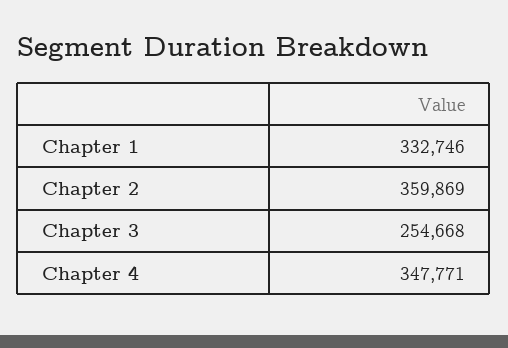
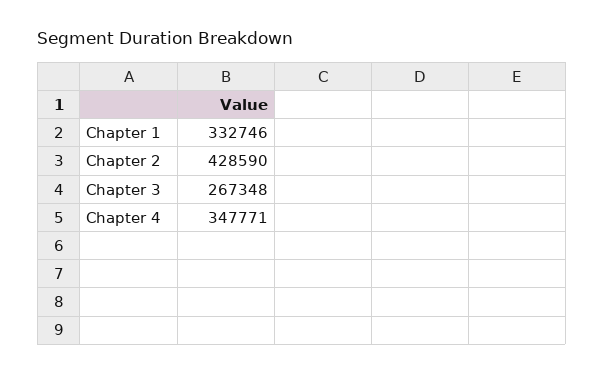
  {
    "Chapter 1": 332746,
-   "Chapter 2": 359869,
+   "Chapter 2": 428590,
-   "Chapter 3": 254668,
+   "Chapter 3": 267348,
    "Chapter 4": 347771
  }

